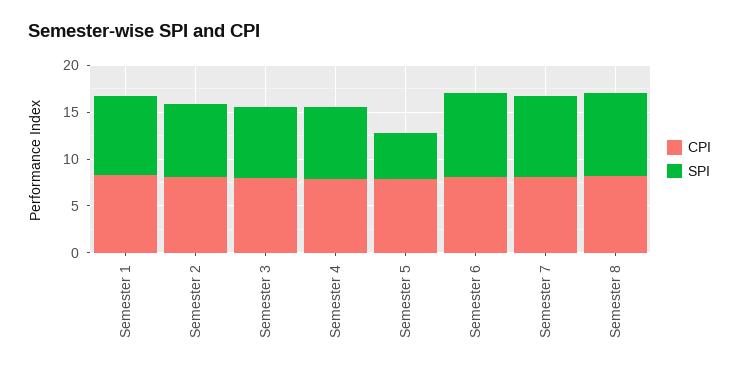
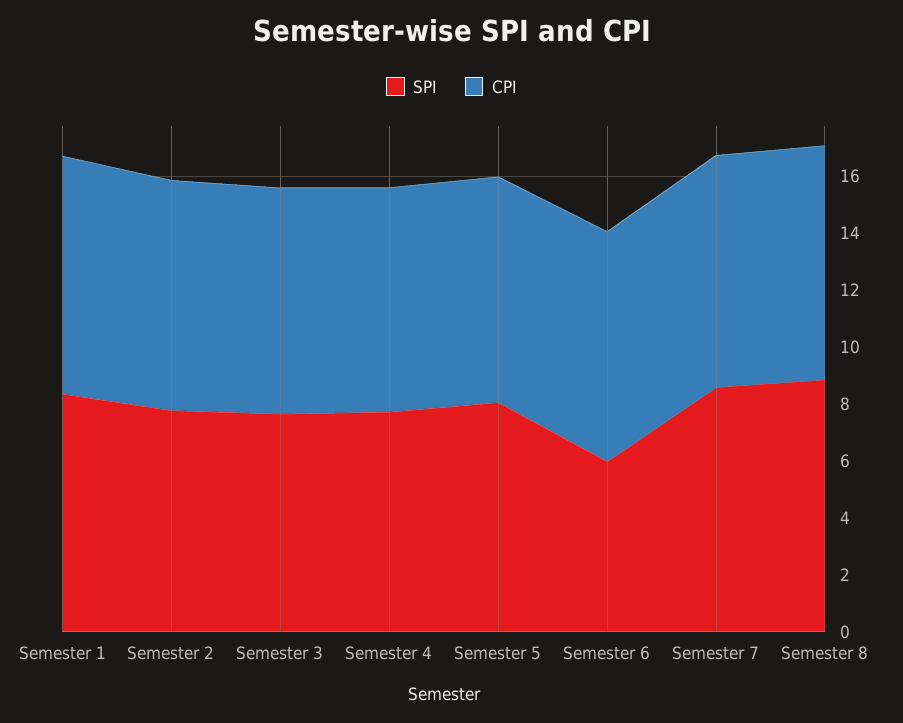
  {
    "CPI": {
      "Semester 1": 8.5,
      "Semester 2": 8,
      "Semester 3": 8,
      "Semester 4": 8,
      "Semester 5": 8,
      "Semester 6": 8,
      "Semester 7": 8,
      "Semester 8": 8
    },
    "SPI": {
      "Semester 1": 8.5,
      "Semester 2": 8,
      "Semester 3": 7.5,
      "Semester 4": 7.5,
-     "Semester 5": 5,
+     "Semester 5": 8,
-     "Semester 6": 9,
+     "Semester 6": 6,
      "Semester 7": 8.5,
      "Semester 8": 9
    }
  }

